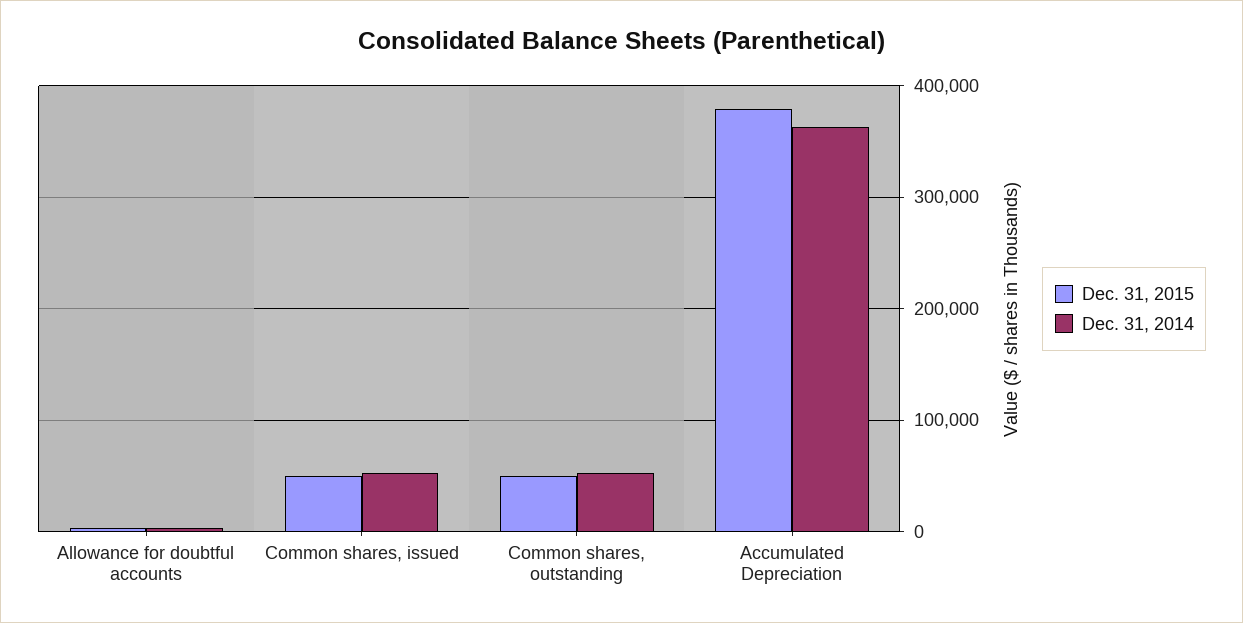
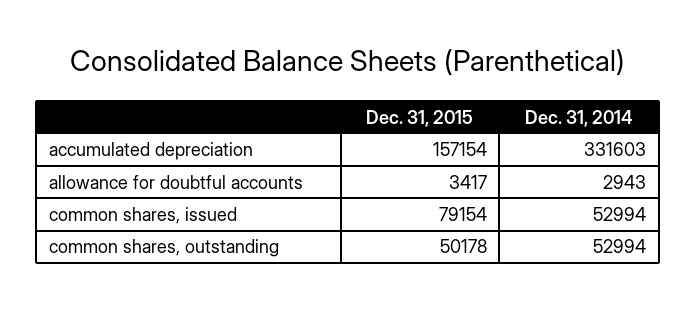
  {
    "Dec. 31, 2015": {
      "Allowance for doubtful accounts": 3417,
-     "Common shares, issued": 50000,
+     "Common shares, issued": 79154,
      "Common shares, outstanding": 50178,
-     "Accumulated Depreciation": 380000
+     "Accumulated Depreciation": 157154
    },
    "Dec. 31, 2014": {
      "Allowance for doubtful accounts": 2943,
      "Common shares, issued": 52994,
      "Common shares, outstanding": 52994,
-     "Accumulated Depreciation": 360000
+     "Accumulated Depreciation": 331603
    }
  }

